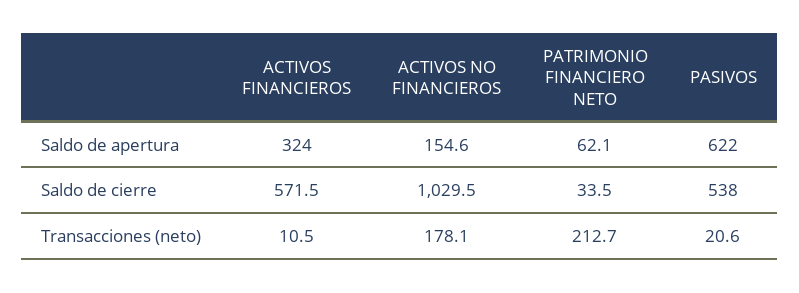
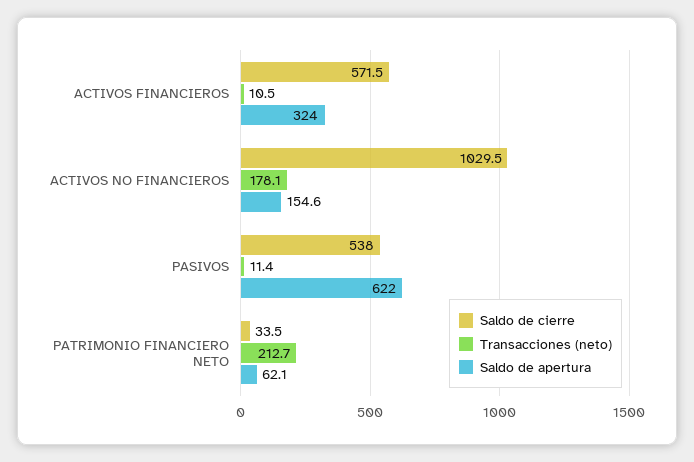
  {
    "Saldo de apertura": {
      "ACTIVOS FINANCIEROS": 324,
      "ACTIVOS NO FINANCIEROS": 154.6,
      "PATRIMONIO FINANCIERO NETO": 62.1,
      "PASIVOS": 622
    },
    "Saldo de cierre": {
      "ACTIVOS FINANCIEROS": 571.5,
      "ACTIVOS NO FINANCIEROS": 1029.5,
      "PATRIMONIO FINANCIERO NETO": 33.5,
      "PASIVOS": 538
    },
    "Transacciones (neto)": {
      "ACTIVOS FINANCIEROS": 10.5,
      "ACTIVOS NO FINANCIEROS": 178.1,
      "PATRIMONIO FINANCIERO NETO": 212.7,
-     "PASIVOS": 20.6
+     "PASIVOS": 11.4
    }
  }

